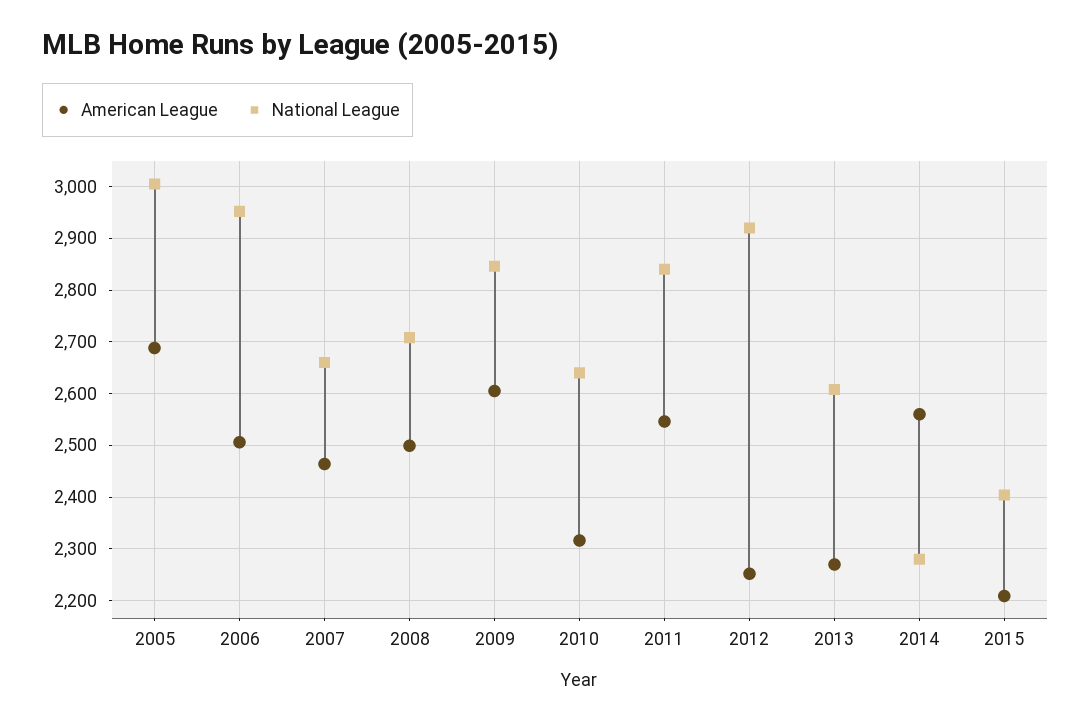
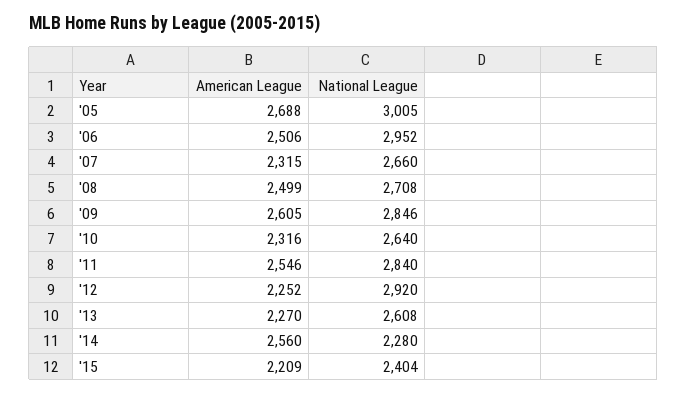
  {
    "American League": {
      "2005": 2688,
      "2006": 2506,
-     "2007": 2460,
+     "2007": 2315,
      "2008": 2499,
      "2009": 2605,
      "2010": 2316,
      "2011": 2546,
      "2012": 2252,
      "2013": 2270,
      "2014": 2560,
      "2015": 2209
    },
    "National League": {
      "2005": 3005,
      "2006": 2952,
      "2007": 2660,
      "2008": 2708,
      "2009": 2846,
      "2010": 2640,
      "2011": 2840,
      "2012": 2920,
      "2013": 2608,
      "2014": 2280,
      "2015": 2404
    }
  }

